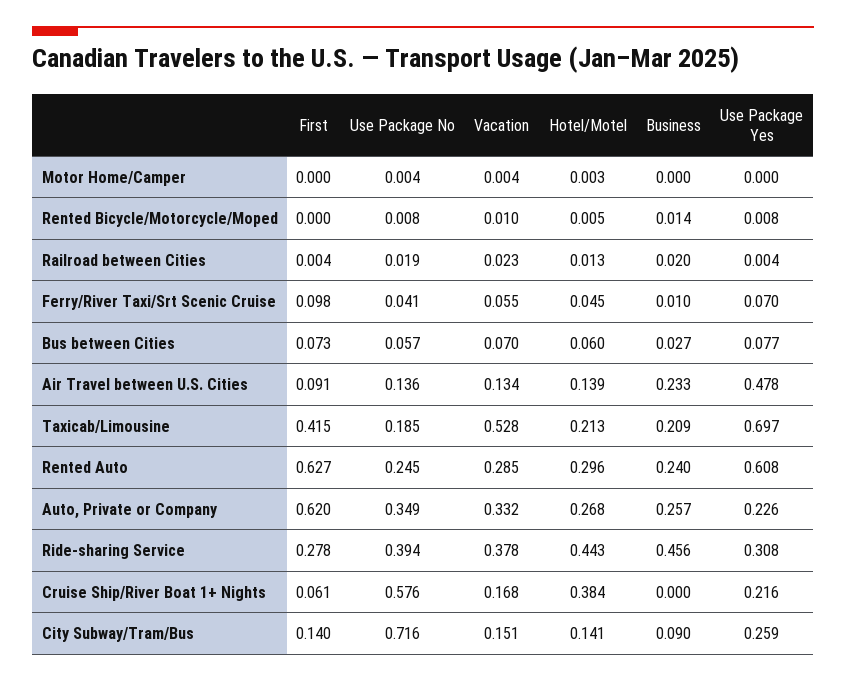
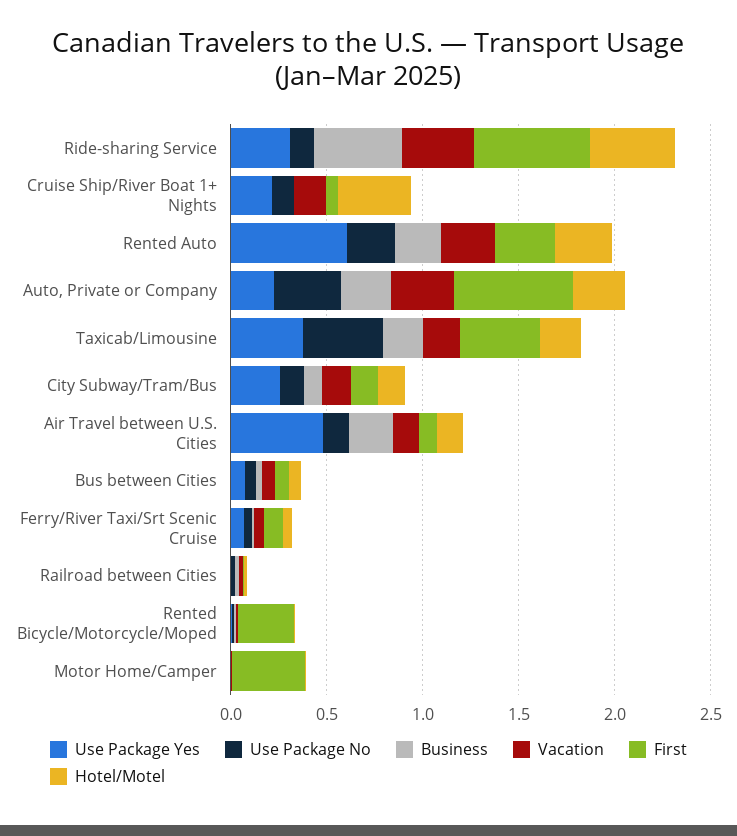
  {
    "First": {
-     "Motor Home/Camper": 0,
+     "Motor Home/Camper": 0.4,
-     "Rented Bicycle/Motorcycle/Moped": 0,
+     "Rented Bicycle/Motorcycle/Moped": 0.3,
      "Railroad between Cities": 0.004,
      "Ferry/River Taxi/Srt Scenic Cruise": 0.098,
      "Bus between Cities": 0.073,
      "Air Travel between U.S. Cities": 0.091,
      "Taxicab/Limousine": 0.415,
-     "Rented Auto": 0.627,
+     "Rented Auto": 0.3,
      "Auto, Private or Company": 0.62,
-     "Ride-sharing Service": 0.278,
+     "Ride-sharing Service": 0.6,
      "Cruise Ship/River Boat 1+ Nights": 0.061,
      "City Subway/Tram/Bus": 0.14
    },
    "Use Package No": {
      "Motor Home/Camper": 0.004,
      "Rented Bicycle/Motorcycle/Moped": 0.008,
      "Railroad between Cities": 0.019,
      "Ferry/River Taxi/Srt Scenic Cruise": 0.041,
      "Bus between Cities": 0.057,
      "Air Travel between U.S. Cities": 0.136,
-     "Taxicab/Limousine": 0.185,
+     "Taxicab/Limousine": 0.4,
      "Rented Auto": 0.245,
      "Auto, Private or Company": 0.349,
-     "Ride-sharing Service": 0.394,
+     "Ride-sharing Service": 0.1,
-     "Cruise Ship/River Boat 1+ Nights": 0.576,
+     "Cruise Ship/River Boat 1+ Nights": 0.1,
-     "City Subway/Tram/Bus": 0.716
+     "City Subway/Tram/Bus": 0.1
    },
    "Vacation": {
      "Motor Home/Camper": 0.004,
      "Rented Bicycle/Motorcycle/Moped": 0.01,
      "Railroad between Cities": 0.023,
      "Ferry/River Taxi/Srt Scenic Cruise": 0.055,
      "Bus between Cities": 0.07,
      "Air Travel between U.S. Cities": 0.134,
-     "Taxicab/Limousine": 0.528,
+     "Taxicab/Limousine": 0.2,
      "Rented Auto": 0.285,
      "Auto, Private or Company": 0.332,
      "Ride-sharing Service": 0.378,
      "Cruise Ship/River Boat 1+ Nights": 0.168,
      "City Subway/Tram/Bus": 0.151
    },
    "Hotel/Motel": {
      "Motor Home/Camper": 0.003,
      "Rented Bicycle/Motorcycle/Moped": 0.005,
      "Railroad between Cities": 0.013,
      "Ferry/River Taxi/Srt Scenic Cruise": 0.045,
      "Bus between Cities": 0.06,
      "Air Travel between U.S. Cities": 0.139,
      "Taxicab/Limousine": 0.213,
      "Rented Auto": 0.296,
      "Auto, Private or Company": 0.268,
      "Ride-sharing Service": 0.443,
      "Cruise Ship/River Boat 1+ Nights": 0.384,
      "City Subway/Tram/Bus": 0.141
    },
    "Business": {
      "Motor Home/Camper": 0,
      "Rented Bicycle/Motorcycle/Moped": 0.014,
      "Railroad between Cities": 0.02,
      "Ferry/River Taxi/Srt Scenic Cruise": 0.01,
      "Bus between Cities": 0.027,
      "Air Travel between U.S. Cities": 0.233,
      "Taxicab/Limousine": 0.209,
      "Rented Auto": 0.24,
      "Auto, Private or Company": 0.257,
      "Ride-sharing Service": 0.456,
      "Cruise Ship/River Boat 1+ Nights": 0,
      "City Subway/Tram/Bus": 0.09
    },
    "Use Package Yes": {
      "Motor Home/Camper": 0,
      "Rented Bicycle/Motorcycle/Moped": 0.008,
      "Railroad between Cities": 0.004,
      "Ferry/River Taxi/Srt Scenic Cruise": 0.07,
      "Bus between Cities": 0.077,
      "Air Travel between U.S. Cities": 0.478,
-     "Taxicab/Limousine": 0.697,
+     "Taxicab/Limousine": 0.4,
      "Rented Auto": 0.608,
      "Auto, Private or Company": 0.226,
      "Ride-sharing Service": 0.308,
      "Cruise Ship/River Boat 1+ Nights": 0.216,
      "City Subway/Tram/Bus": 0.259
    }
  }

